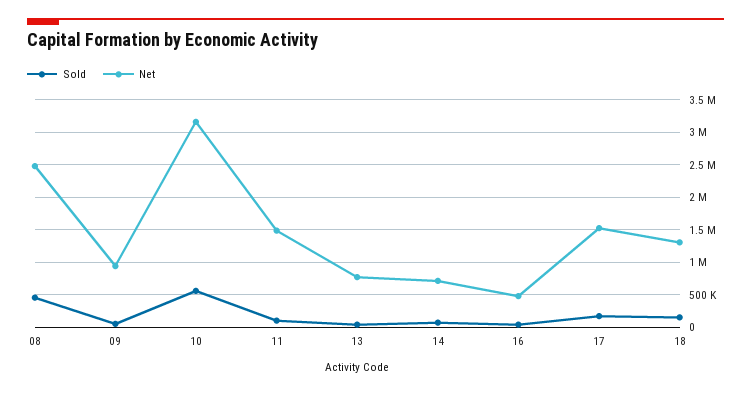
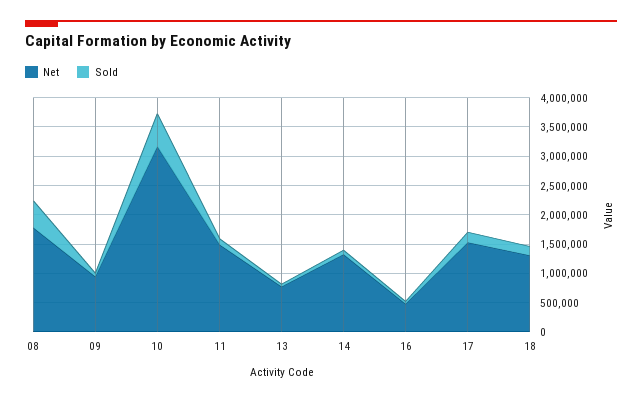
  {
    "Sold": {
      "08": 500000,
      "09": 100000,
      "10": 600000,
      "11": 100000,
      "13": 0,
      "14": 100000,
      "16": 0,
      "17": 200000,
      "18": 200000
    },
    "Net": {
-     "08": 2500000,
+     "08": 1750000,
      "09": 900000,
      "10": 3200000,
      "11": 1500000,
      "13": 800000,
-     "14": 700000,
+     "14": 1250000,
      "16": 500000,
      "17": 1500000,
      "18": 1300000
    }
  }

